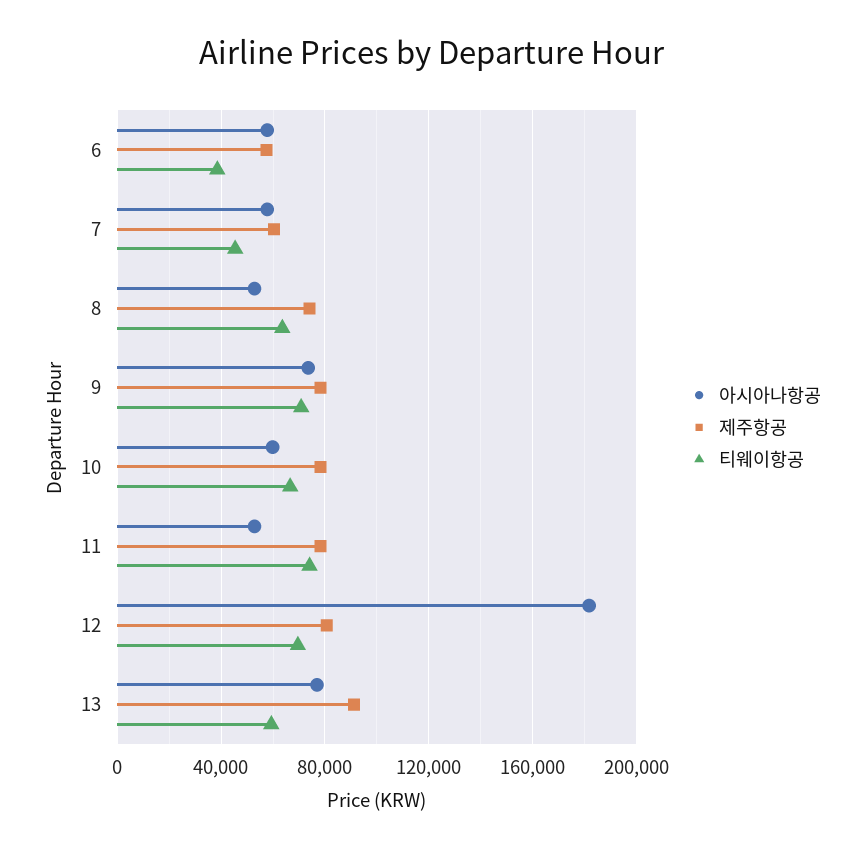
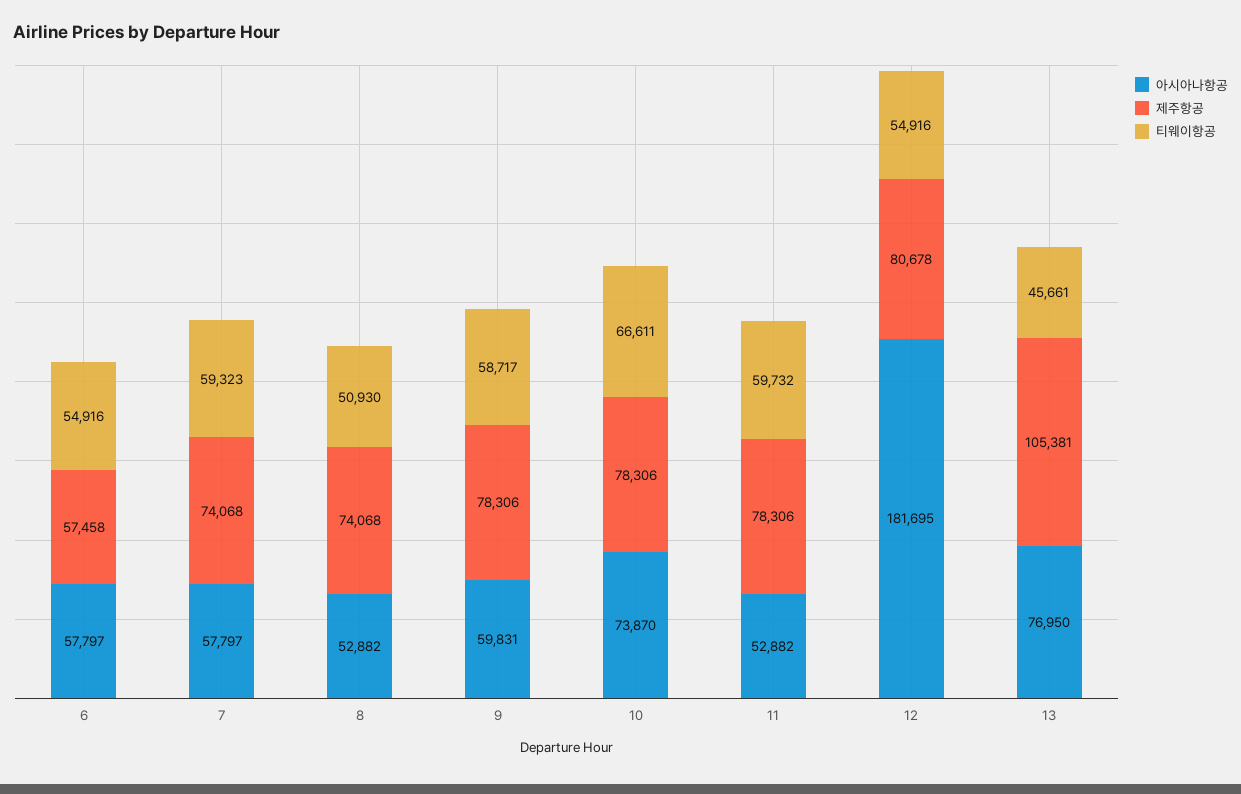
  {
    "아시아나항공": {
      "6": 57797,
      "7": 57797,
      "8": 52882,
-     "9": 75000,
+     "9": 59831,
-     "10": 60000,
+     "10": 73870,
      "11": 52882,
      "12": 181695,
      "13": 76950
    },
    "제주항공": {
      "6": 57458,
-     "7": 60000,
+     "7": 74068,
      "8": 74068,
      "9": 78306,
      "10": 78306,
      "11": 78306,
      "12": 80678,
-     "13": 90000
+     "13": 105381
    },
    "티웨이항공": {
-     "6": 40000,
+     "6": 54916,
-     "7": 45000,
+     "7": 59323,
-     "8": 65000,
+     "8": 50930,
-     "9": 70000,
+     "9": 58717,
      "10": 66611,
-     "11": 75000,
+     "11": 59732,
-     "12": 70000,
+     "12": 54916,
-     "13": 60000
+     "13": 45661
    }
  }

